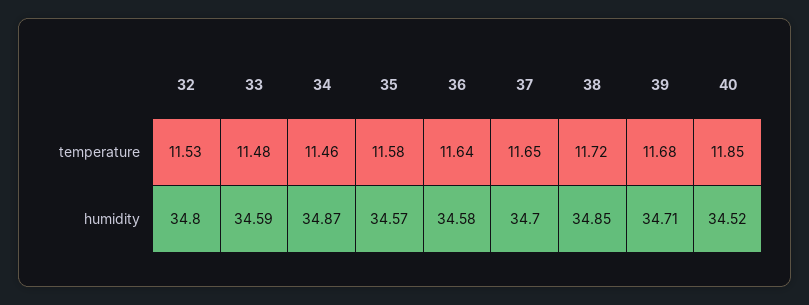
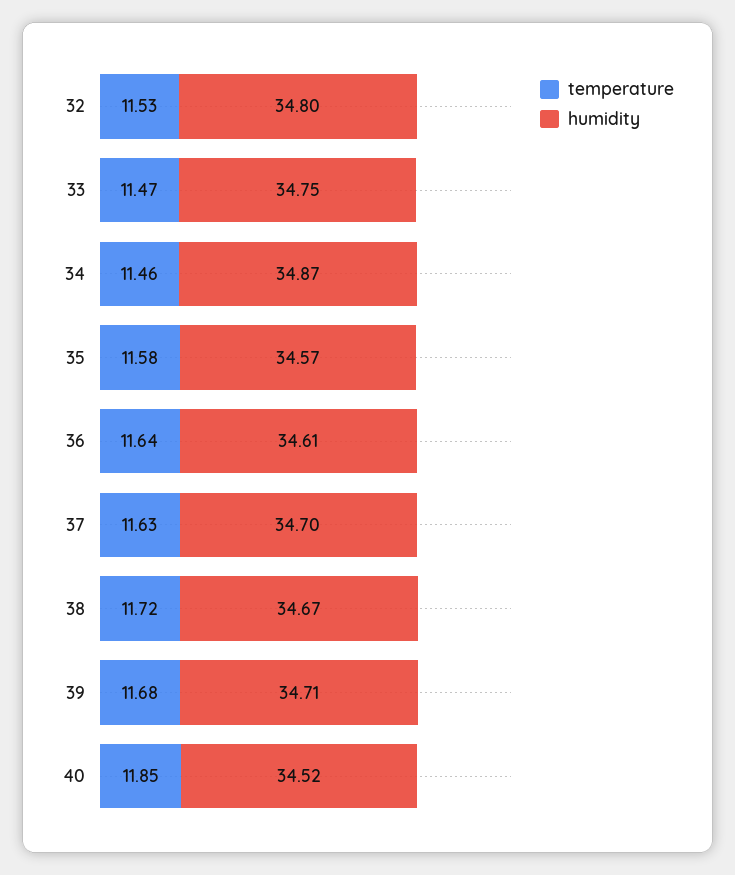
  {
    "temperature": {
      "32": 11.53,
-     "33": 11.48,
+     "33": 11.47,
      "34": 11.46,
      "35": 11.58,
      "36": 11.64,
-     "37": 11.65,
+     "37": 11.63,
      "38": 11.72,
      "39": 11.68,
      "40": 11.85
    },
    "humidity": {
      "32": 34.8,
-     "33": 34.59,
+     "33": 34.75,
      "34": 34.87,
      "35": 34.57,
-     "36": 34.58,
+     "36": 34.61,
      "37": 34.7,
-     "38": 34.85,
+     "38": 34.67,
      "39": 34.71,
      "40": 34.52
    }
  }

